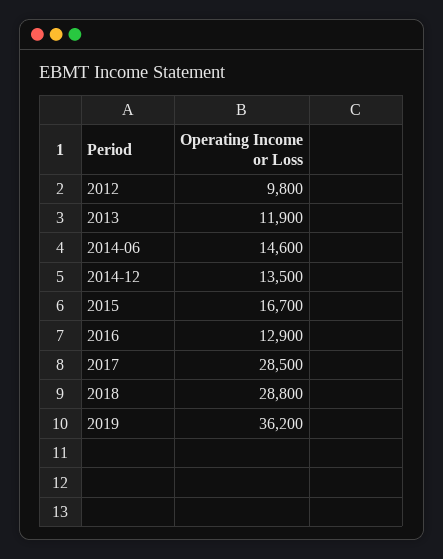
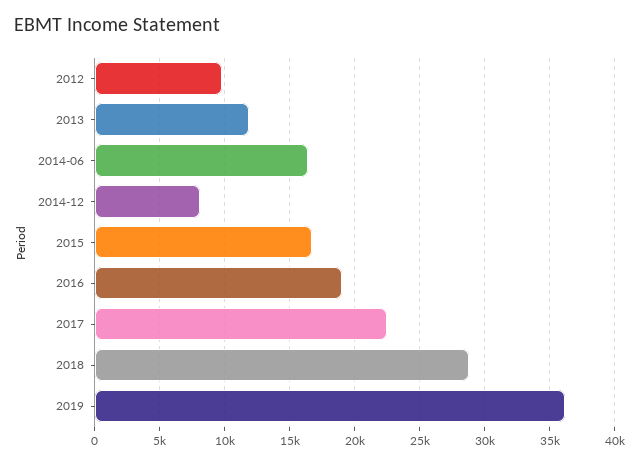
  {
    "2012": 9800,
    "2013": 11900,
-   "2014-06": 14600,
+   "2014-06": 16500,
-   "2014-12": 13500,
+   "2014-12": 8000,
    "2015": 16700,
-   "2016": 12900,
+   "2016": 19000,
-   "2017": 28500,
+   "2017": 22500,
    "2018": 28800,
    "2019": 36200
  }

